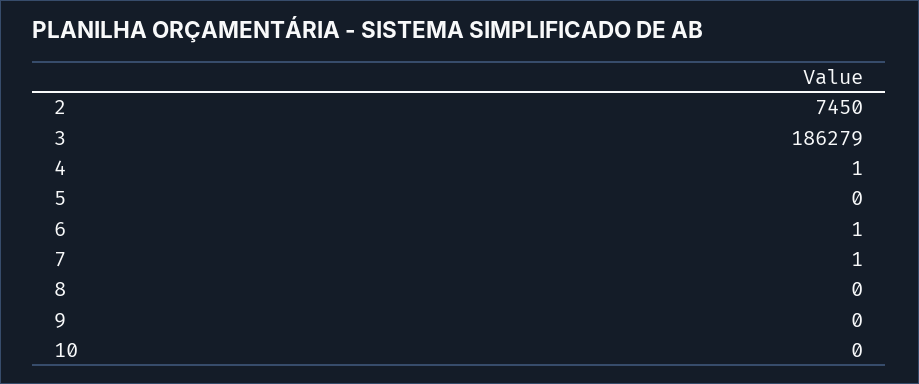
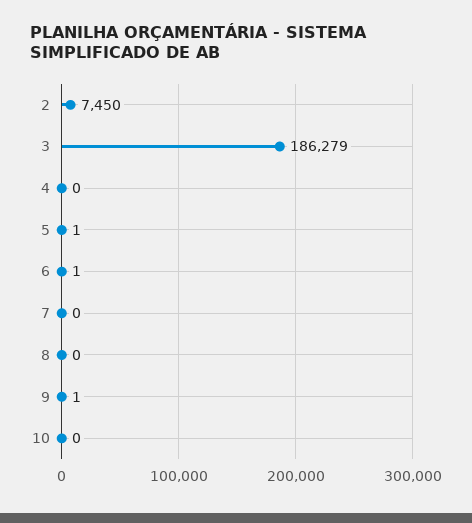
  {
    "2": 7450,
    "3": 186279,
-   "4": 1,
+   "4": 0,
-   "5": 0,
+   "5": 1,
    "6": 1,
-   "7": 1,
+   "7": 0,
    "8": 0,
-   "9": 0,
+   "9": 1,
    "10": 0
  }

